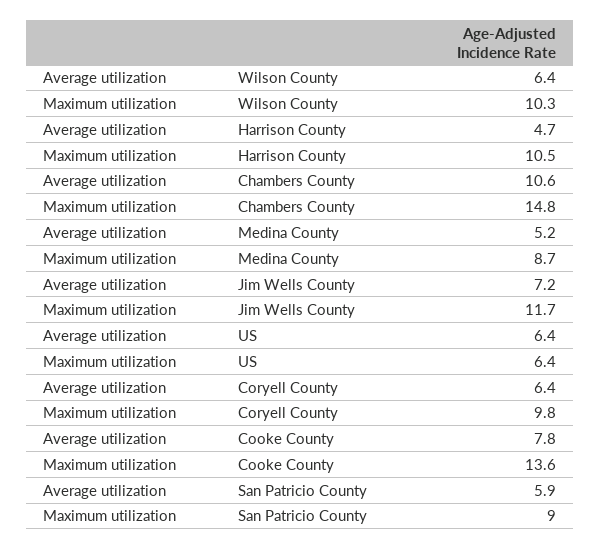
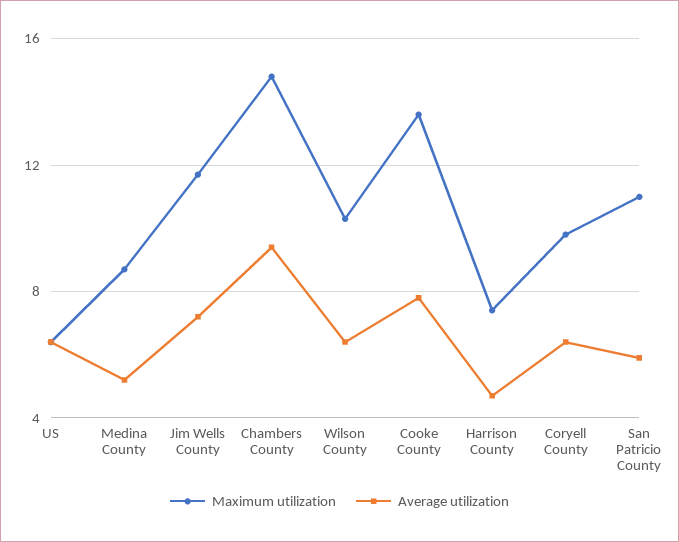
  {
    "Average utilization": {
      "Wilson County": 6.4,
      "Harrison County": 4.7,
-     "Chambers County": 10.6,
+     "Chambers County": 9.5,
      "Medina County": 5.2,
      "Jim Wells County": 7.2,
      "US": 6.4,
      "Coryell County": 6.4,
      "Cooke County": 7.8,
      "San Patricio County": 5.9
    },
    "Maximum utilization": {
      "Wilson County": 10.3,
-     "Harrison County": 10.5,
+     "Harrison County": 7.5,
      "Chambers County": 14.8,
      "Medina County": 8.7,
      "Jim Wells County": 11.7,
      "US": 6.4,
      "Coryell County": 9.8,
      "Cooke County": 13.6,
-     "San Patricio County": 9
+     "San Patricio County": 11
    }
  }

